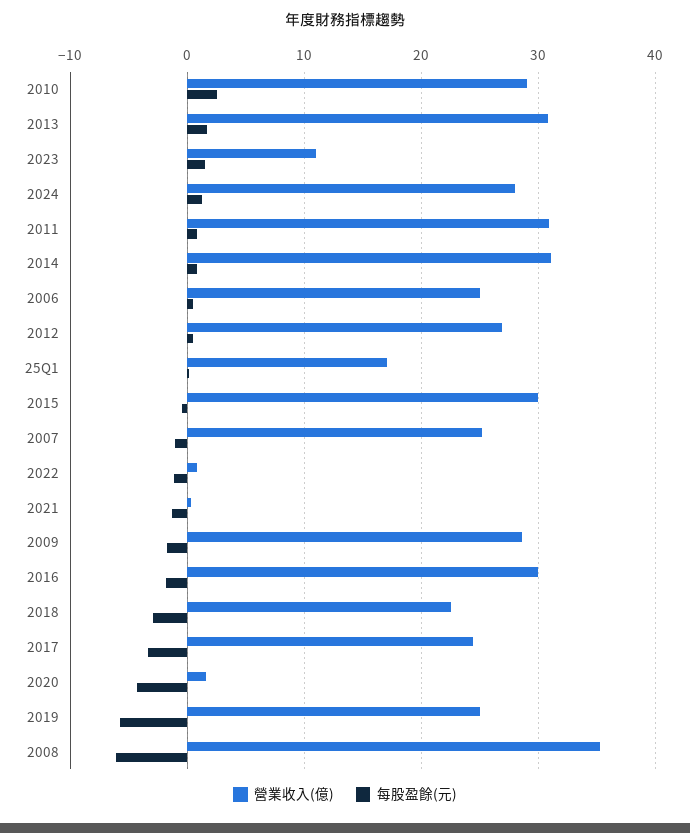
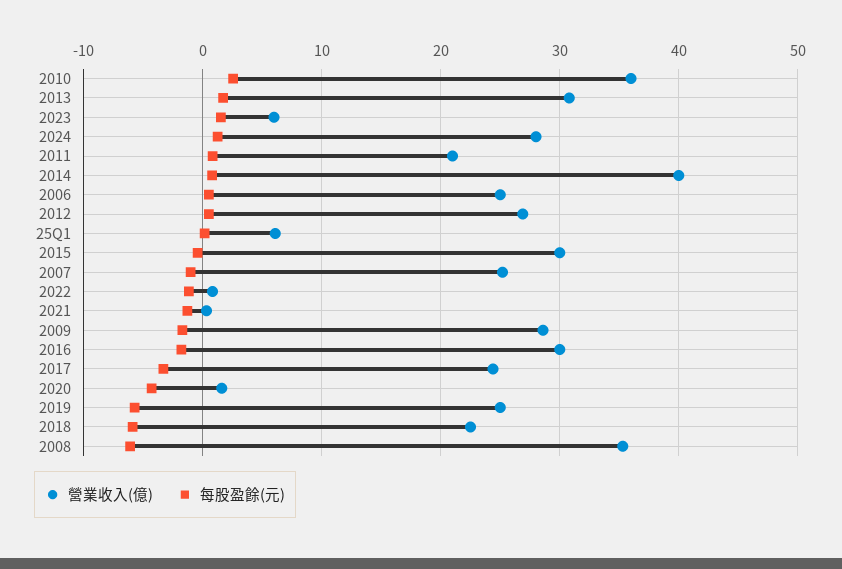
  {
    "營業收入(億)": {
-     "2010": 29,
+     "2010": 36,
      "2013": 31,
-     "2023": 11,
+     "2023": 6,
      "2024": 28,
-     "2011": 31,
+     "2011": 21,
-     "2014": 31,
+     "2014": 40,
      "2006": 25,
      "2012": 27,
-     "25Q1": 17,
+     "25Q1": 6,
      "2015": 30,
      "2007": 25,
      "2022": 1,
      "2021": 0,
      "2009": 29,
      "2016": 30,
      "2018": 23,
      "2017": 24,
      "2020": 2,
      "2019": 25,
      "2008": 35
    },
    "每股盈餘(元)": {
      "2010": 3,
      "2013": 2,
      "2023": 2,
      "2024": 1,
      "2011": 1,
      "2014": 1,
      "2006": 1,
      "2012": 1,
      "25Q1": 0,
      "2015": 0,
      "2007": -1,
      "2022": -1,
      "2021": -1,
      "2009": -2,
      "2016": -2,
-     "2018": -3,
+     "2018": -6,
      "2017": -3,
      "2020": -4,
      "2019": -6,
      "2008": -6
    }
  }

